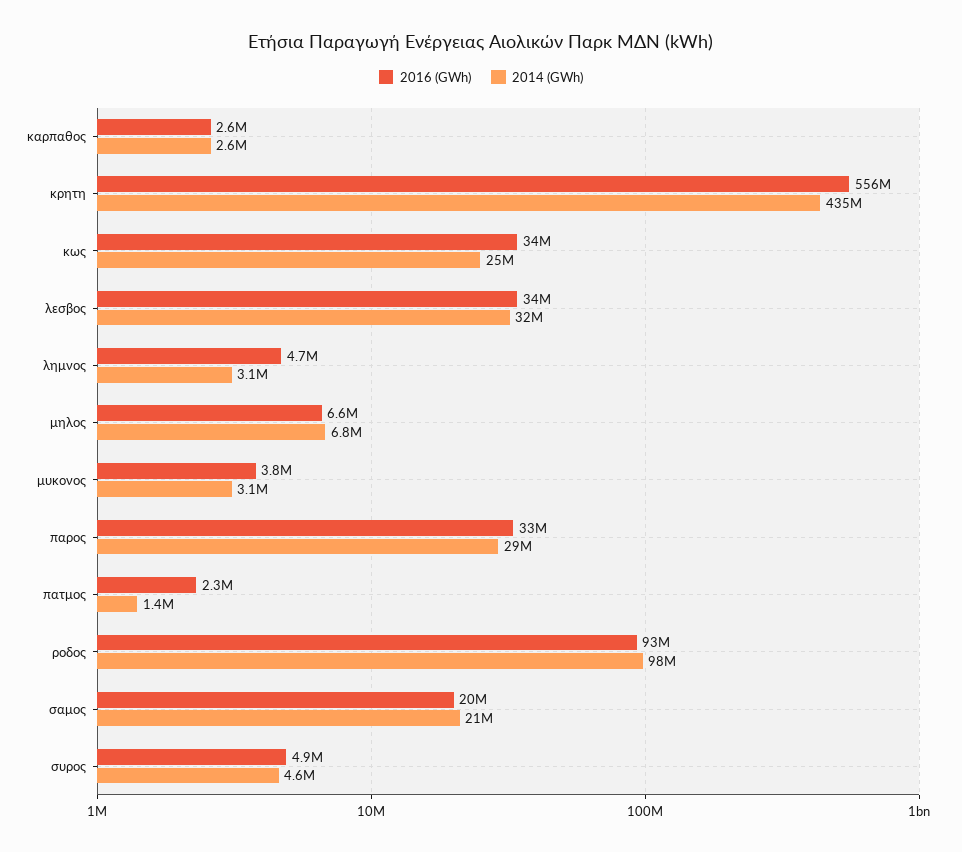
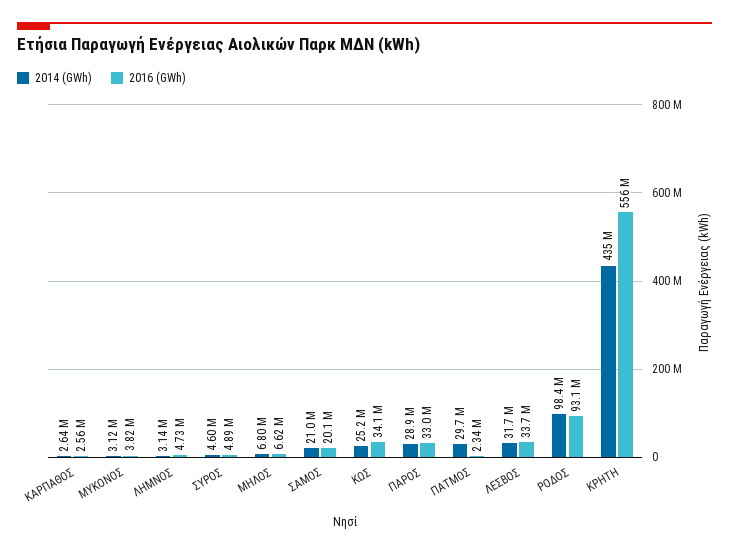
  {
    "2016 (GWh)": {
      "καρπαθος": 2560000,
      "κρητη": 556000000,
      "κως": 34100000,
      "λεσβος": 33700000,
      "λημνος": 4730000,
      "μηλος": 6620000,
      "μυκονος": 3820000,
      "παρος": 33000000,
      "πατμος": 2340000,
      "ροδος": 93100000,
      "σαμος": 20100000,
      "συρος": 4890000
    },
    "2014 (GWh)": {
      "καρπαθος": 2640000,
      "κρητη": 435000000,
      "κως": 25200000,
      "λεσβος": 31700000,
      "λημνος": 3140000,
      "μηλος": 6800000,
      "μυκονος": 3120000,
      "παρος": 28900000,
-     "πατμος": 1400000,
+     "πατμος": 29700000,
      "ροδος": 98400000,
      "σαμος": 21000000,
      "συρος": 4600000
    }
  }

